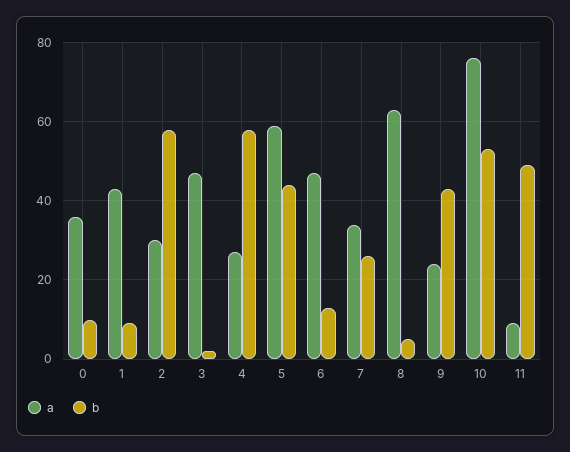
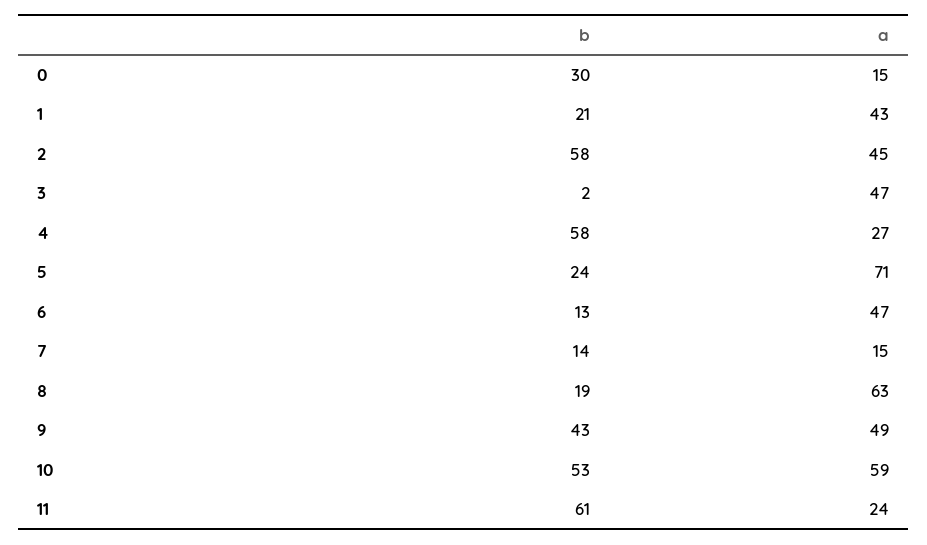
  {
    "a": {
-     "0": 35,
+     "0": 15,
      "1": 43,
-     "2": 30,
+     "2": 45,
      "3": 47,
      "4": 27,
-     "5": 60,
+     "5": 71,
      "6": 47,
-     "7": 35,
+     "7": 15,
      "8": 63,
-     "9": 25,
+     "9": 49,
-     "10": 75,
+     "10": 59,
-     "11": 10
+     "11": 24
    },
    "b": {
-     "0": 10,
+     "0": 30,
-     "1": 10,
+     "1": 21,
      "2": 58,
      "3": 2,
      "4": 58,
-     "5": 45,
+     "5": 24,
      "6": 13,
-     "7": 25,
+     "7": 14,
-     "8": 5,
+     "8": 19,
      "9": 43,
      "10": 53,
-     "11": 50
+     "11": 61
    }
  }

